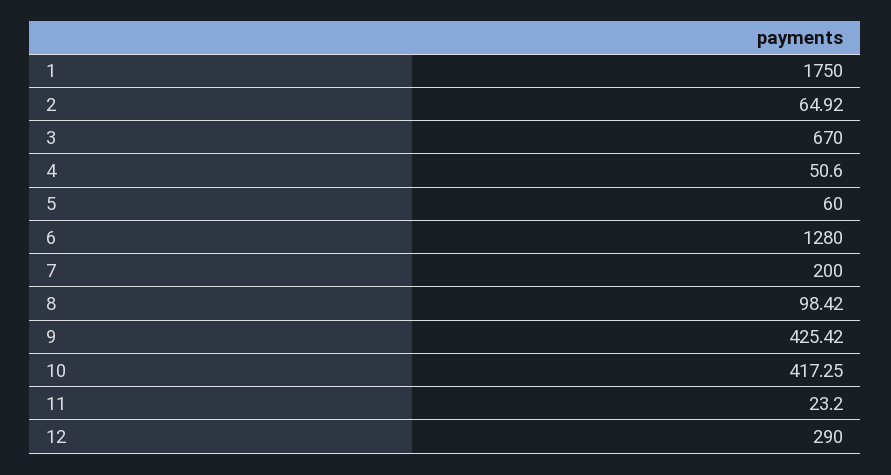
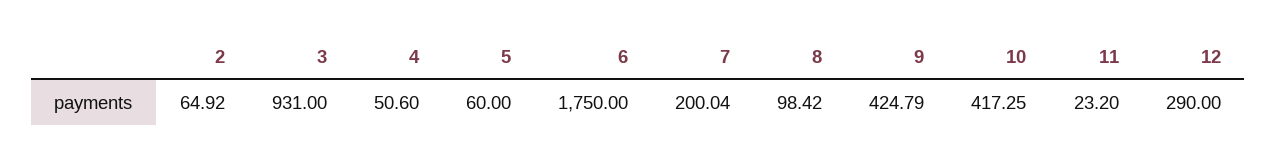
  {
-   "1": 1750,
    "2": 64.92,
-   "3": 670,
+   "3": 931,
    "4": 50.6,
    "5": 60,
-   "6": 1280,
+   "6": 1750,
-   "7": 200,
+   "7": 200.04,
    "8": 98.42,
-   "9": 425.42,
+   "9": 424.79,
    "10": 417.25,
    "11": 23.2,
    "12": 290
  }

